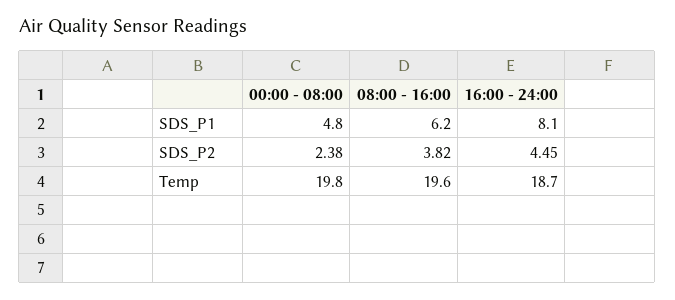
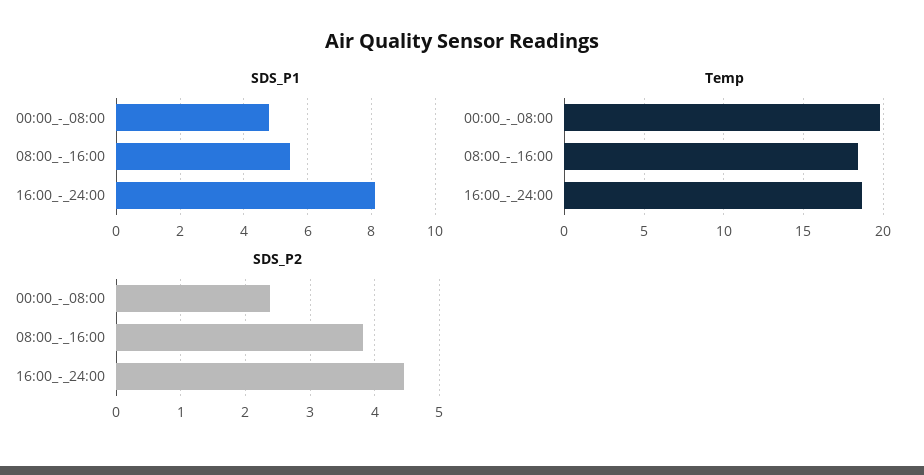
  {
    "SDS_P1": {
      "00:00 - 08:00": 4.8,
-     "08:00 - 16:00": 6.2,
+     "08:00 - 16:00": 5.4,
      "16:00 - 24:00": 8.1
    },
    "SDS_P2": {
      "00:00 - 08:00": 2.38,
      "08:00 - 16:00": 3.82,
      "16:00 - 24:00": 4.45
    },
    "Temp": {
      "00:00 - 08:00": 19.8,
-     "08:00 - 16:00": 19.6,
+     "08:00 - 16:00": 18.5,
      "16:00 - 24:00": 18.7
    }
  }

